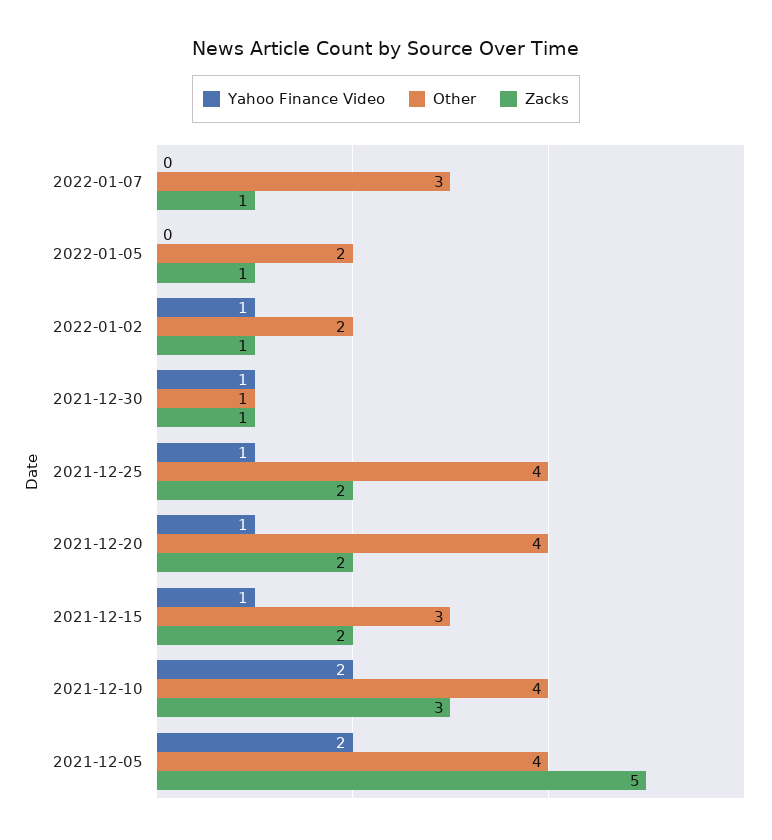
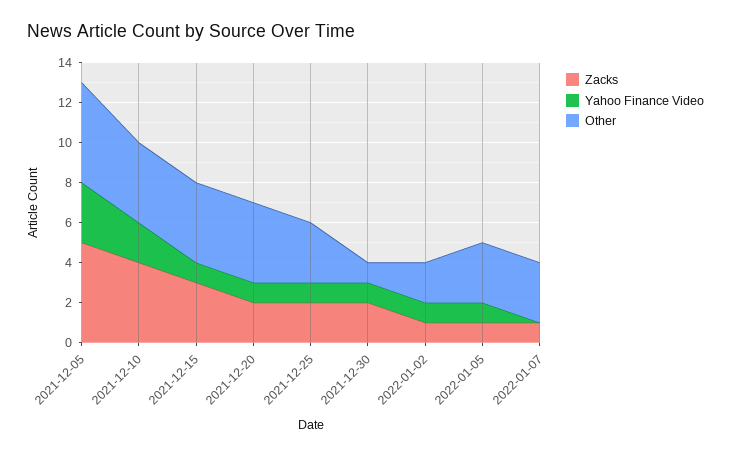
  {
    "Yahoo Finance Video": {
      "2022-01-07": 0,
-     "2022-01-05": 0,
+     "2022-01-05": 1,
      "2022-01-02": 1,
      "2021-12-30": 1,
      "2021-12-25": 1,
      "2021-12-20": 1,
      "2021-12-15": 1,
      "2021-12-10": 2,
-     "2021-12-05": 2
+     "2021-12-05": 3
    },
    "Other": {
      "2022-01-07": 3,
-     "2022-01-05": 2,
+     "2022-01-05": 3,
      "2022-01-02": 2,
      "2021-12-30": 1,
-     "2021-12-25": 4,
+     "2021-12-25": 3,
      "2021-12-20": 4,
-     "2021-12-15": 3,
+     "2021-12-15": 4,
      "2021-12-10": 4,
-     "2021-12-05": 4
+     "2021-12-05": 5
    },
    "Zacks": {
      "2022-01-07": 1,
      "2022-01-05": 1,
      "2022-01-02": 1,
-     "2021-12-30": 1,
+     "2021-12-30": 2,
      "2021-12-25": 2,
      "2021-12-20": 2,
-     "2021-12-15": 2,
+     "2021-12-15": 3,
-     "2021-12-10": 3,
+     "2021-12-10": 4,
      "2021-12-05": 5
    }
  }

